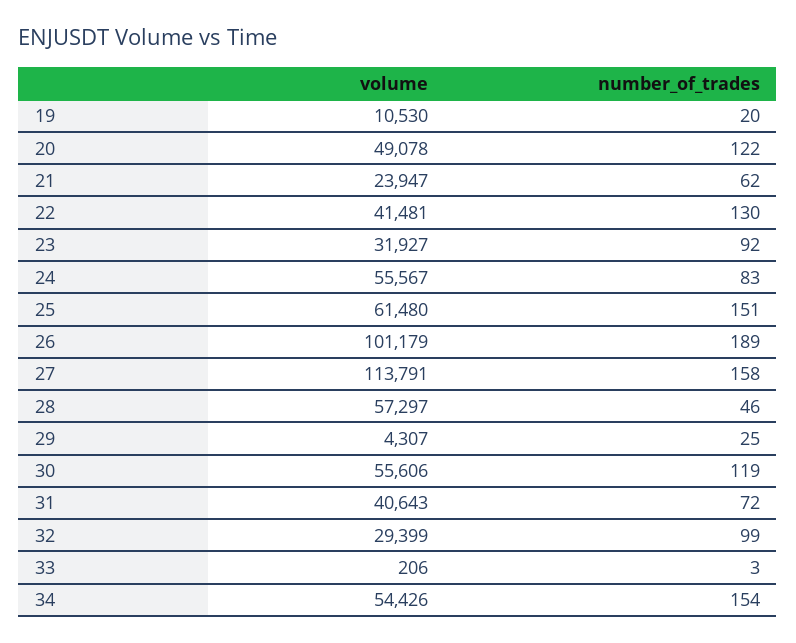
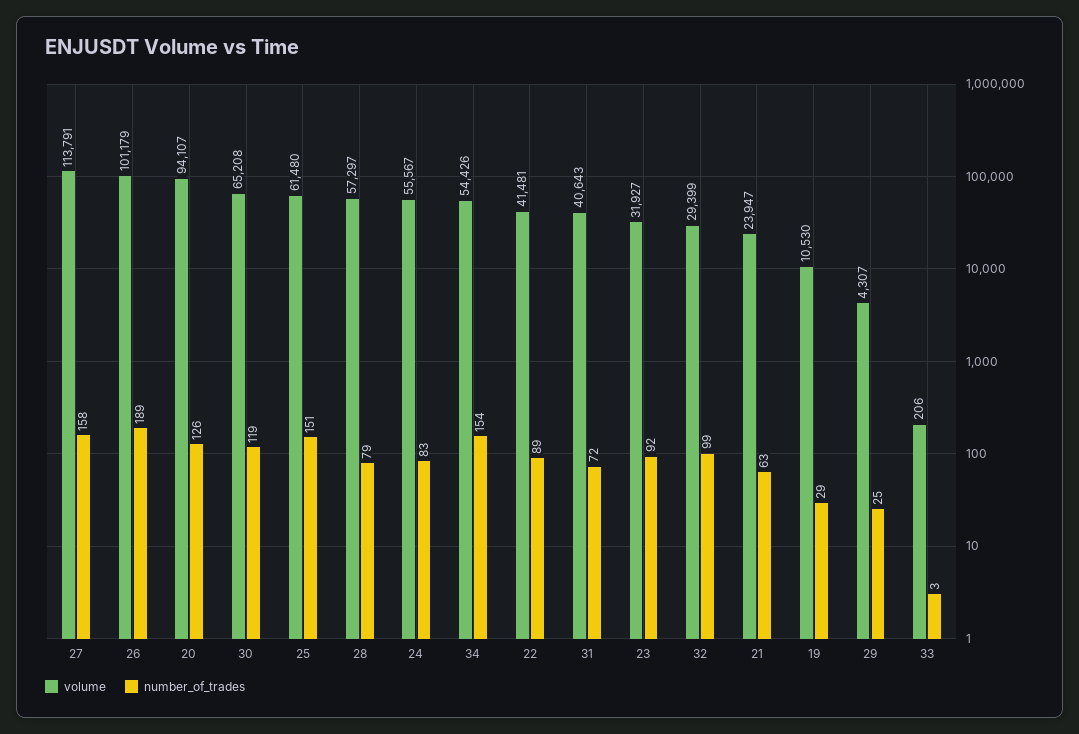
  {
    "volume": {
      "19": 10530,
-     "20": 49078,
+     "20": 94107,
      "21": 23947,
      "22": 41481,
      "23": 31927,
      "24": 55567,
      "25": 61480,
      "26": 101179,
      "27": 113791,
      "28": 57297,
      "29": 4307,
-     "30": 55606,
+     "30": 65208,
      "31": 40643,
      "32": 29399,
      "33": 206,
      "34": 54426
    },
    "number_of_trades": {
-     "19": 20,
+     "19": 29,
-     "20": 122,
+     "20": 126,
-     "21": 62,
+     "21": 63,
-     "22": 130,
+     "22": 89,
      "23": 92,
      "24": 83,
      "25": 151,
      "26": 189,
      "27": 158,
-     "28": 46,
+     "28": 79,
      "29": 25,
      "30": 119,
      "31": 72,
      "32": 99,
      "33": 3,
      "34": 154
    }
  }

